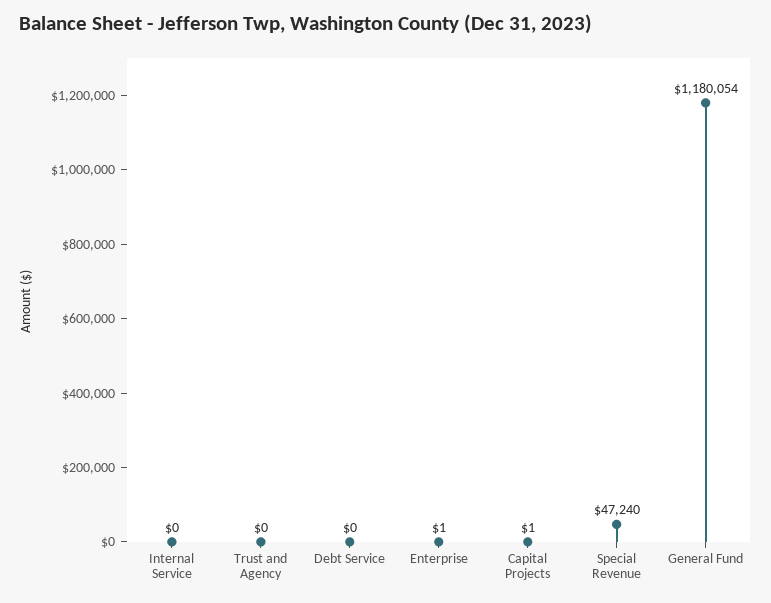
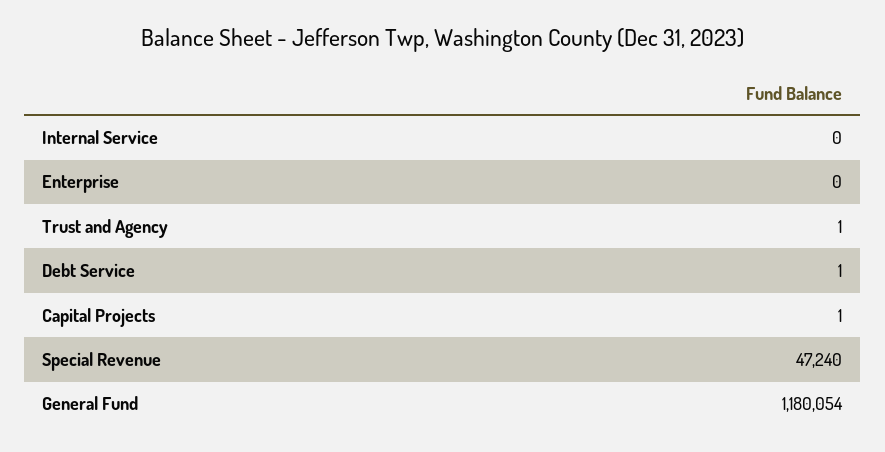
  {
    "Internal Service": 0,
-   "Trust and Agency": 0,
+   "Trust and Agency": 1,
-   "Debt Service": 0,
+   "Debt Service": 1,
-   "Enterprise": 1,
+   "Enterprise": 0,
    "Capital Projects": 1,
    "Special Revenue": 47240,
    "General Fund": 1180054
  }

